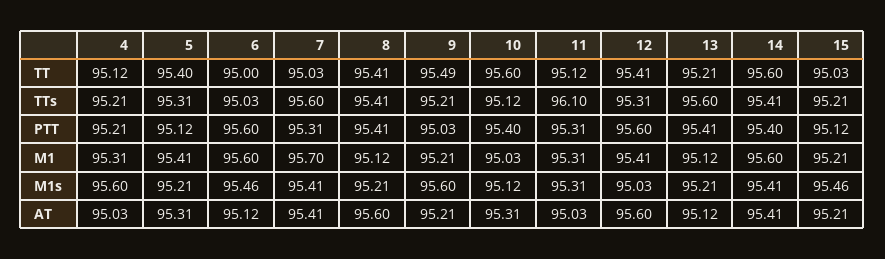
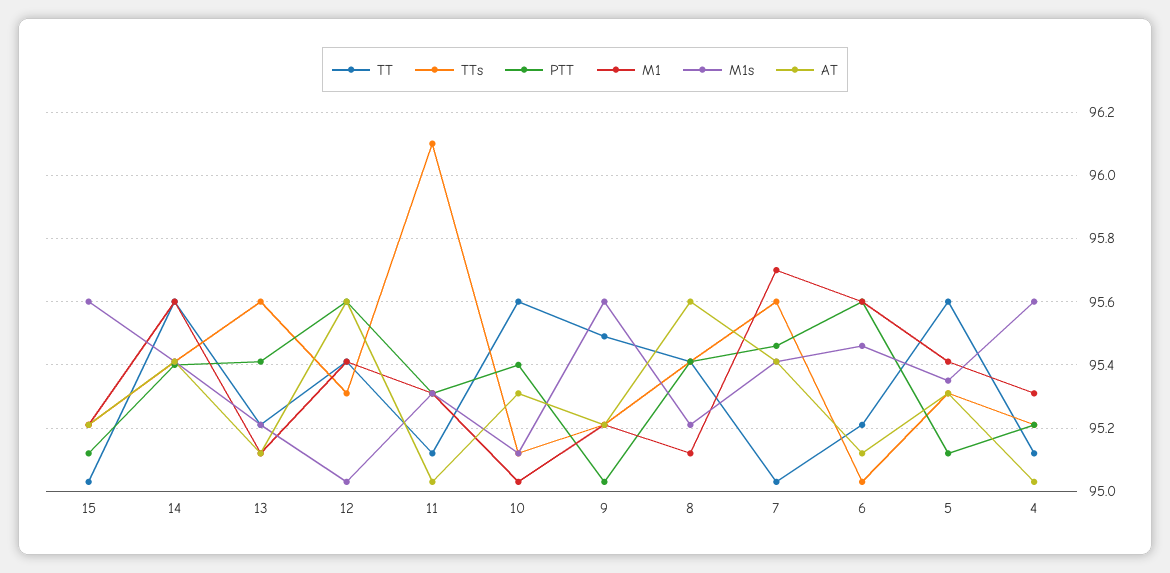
  {
    "TT": {
      "4": 95.12,
-     "5": 95.4,
+     "5": 95.6,
-     "6": 95,
+     "6": 95.2,
      "7": 95.03,
      "8": 95.41,
      "9": 95.49,
      "10": 95.6,
      "11": 95.12,
      "12": 95.41,
      "13": 95.21,
      "14": 95.6,
      "15": 95.03
    },
    "TTs": {
      "4": 95.21,
      "5": 95.31,
      "6": 95.03,
      "7": 95.6,
      "8": 95.41,
      "9": 95.21,
      "10": 95.12,
      "11": 96.1,
      "12": 95.31,
      "13": 95.6,
      "14": 95.41,
      "15": 95.21
    },
    "PTT": {
      "4": 95.21,
      "5": 95.12,
      "6": 95.6,
-     "7": 95.31,
+     "7": 95.45,
      "8": 95.41,
      "9": 95.03,
      "10": 95.4,
      "11": 95.31,
      "12": 95.6,
      "13": 95.41,
      "14": 95.4,
      "15": 95.12
    },
    "M1": {
      "4": 95.31,
      "5": 95.41,
      "6": 95.6,
      "7": 95.7,
      "8": 95.12,
      "9": 95.21,
      "10": 95.03,
      "11": 95.31,
      "12": 95.41,
      "13": 95.12,
      "14": 95.6,
      "15": 95.21
    },
    "M1s": {
      "4": 95.6,
-     "5": 95.21,
+     "5": 95.35,
      "6": 95.46,
      "7": 95.41,
      "8": 95.21,
      "9": 95.6,
      "10": 95.12,
      "11": 95.31,
      "12": 95.03,
      "13": 95.21,
      "14": 95.41,
-     "15": 95.46
+     "15": 95.6
    },
    "AT": {
      "4": 95.03,
      "5": 95.31,
      "6": 95.12,
      "7": 95.41,
      "8": 95.6,
      "9": 95.21,
      "10": 95.31,
      "11": 95.03,
      "12": 95.6,
      "13": 95.12,
      "14": 95.41,
      "15": 95.21
    }
  }

